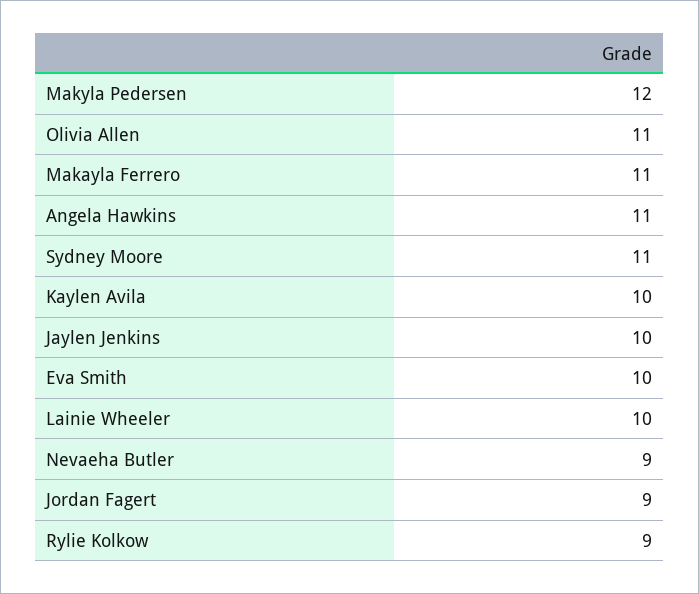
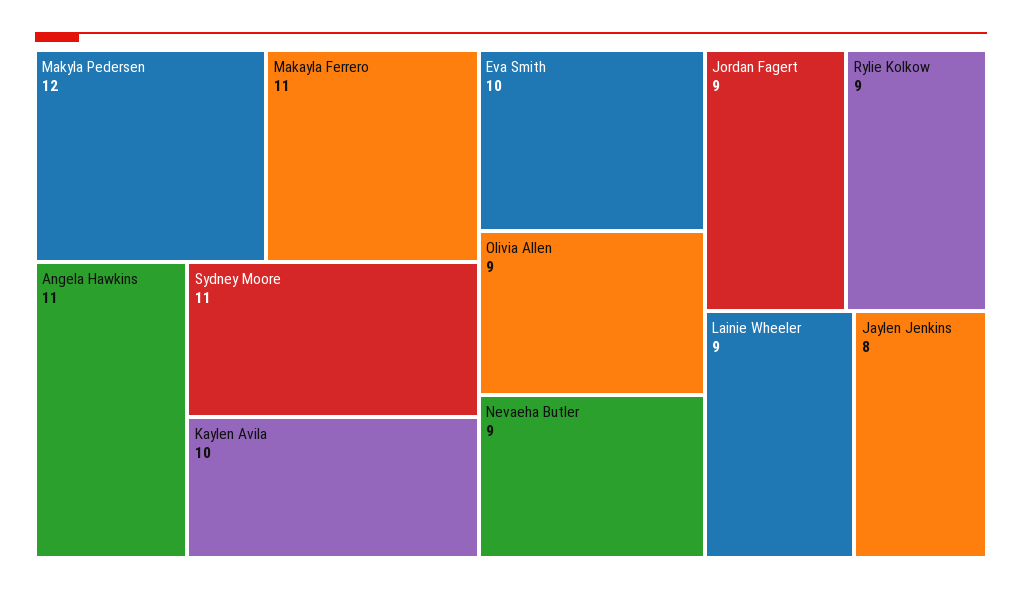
  {
    "Makyla Pedersen": 12,
-   "Olivia Allen": 11,
+   "Olivia Allen": 9,
    "Makayla Ferrero": 11,
    "Angela Hawkins": 11,
    "Sydney Moore": 11,
    "Kaylen Avila": 10,
-   "Jaylen Jenkins": 10,
+   "Jaylen Jenkins": 8,
    "Eva Smith": 10,
-   "Lainie Wheeler": 10,
+   "Lainie Wheeler": 9,
    "Nevaeha Butler": 9,
    "Jordan Fagert": 9,
    "Rylie Kolkow": 9
  }

